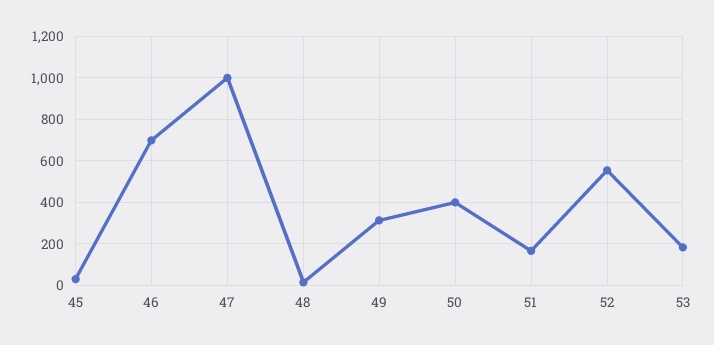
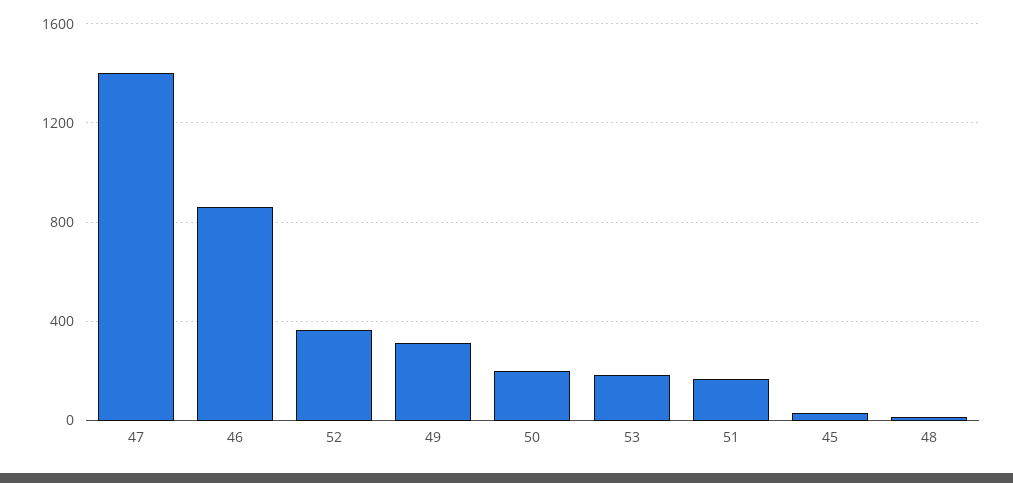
  {
    "45": 50,
-   "46": 700,
+   "46": 850,
-   "47": 1000,
+   "47": 1400,
    "48": 0,
    "49": 300,
-   "50": 400,
+   "50": 200,
    "51": 150,
-   "52": 550,
+   "52": 350,
    "53": 200
  }

